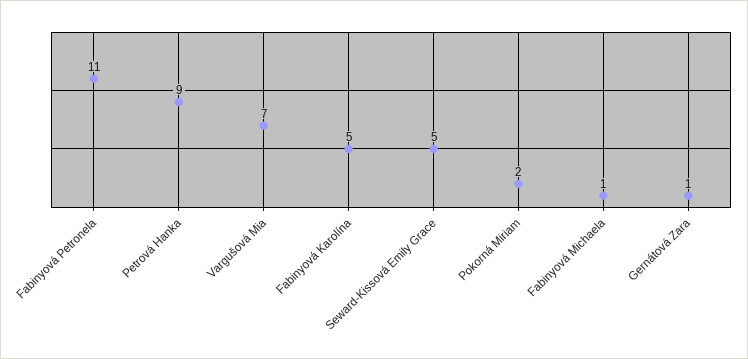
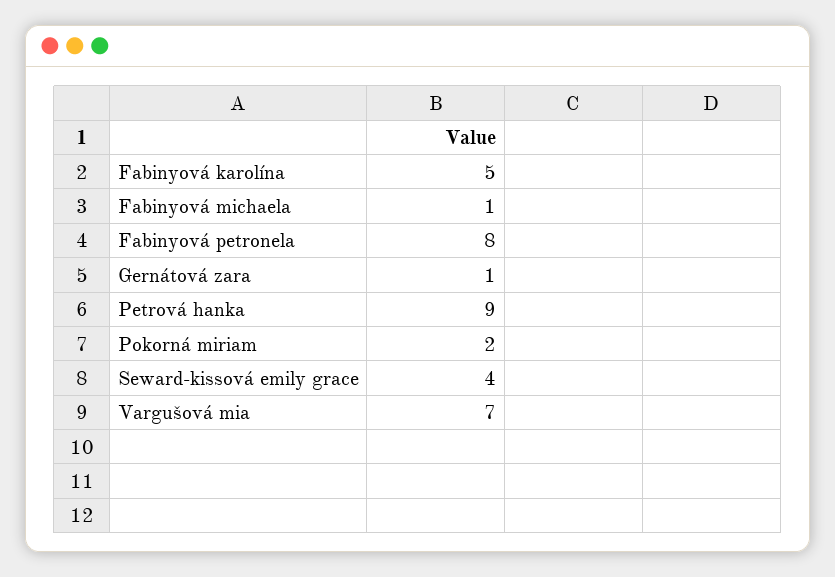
  {
-   "Fabinyová Petronela": 11,
+   "Fabinyová Petronela": 8,
    "Petrová Hanka": 9,
    "Vargušová Mia": 7,
    "Fabinyová Karolína": 5,
-   "Seward-Kissová Emily Grace": 5,
+   "Seward-Kissová Emily Grace": 4,
    "Pokorná Miriam": 2,
    "Fabinyová Michaela": 1,
    "Gernátová Zara": 1
  }

